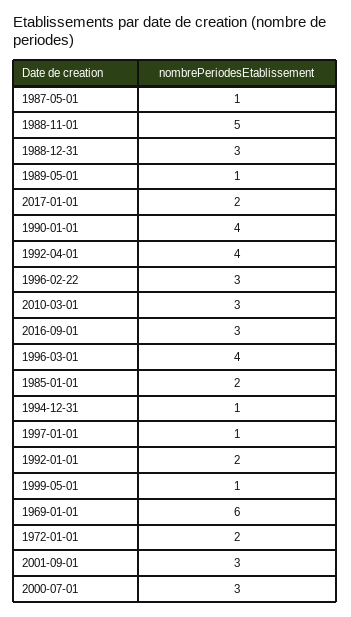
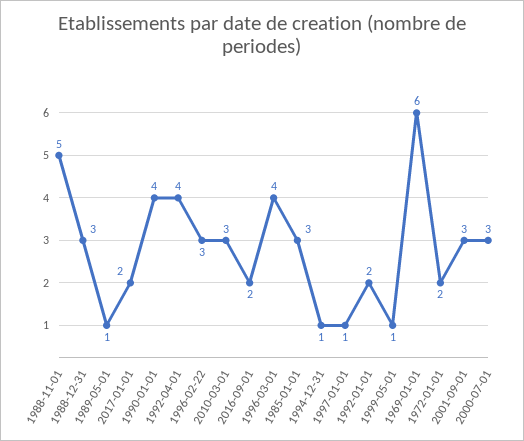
  {
-   "1987-05-01": 1,
    "1988-11-01": 5,
    "1988-12-31": 3,
    "1989-05-01": 1,
    "2017-01-01": 2,
    "1990-01-01": 4,
    "1992-04-01": 4,
    "1996-02-22": 3,
    "2010-03-01": 3,
-   "2016-09-01": 3,
+   "2016-09-01": 2,
    "1996-03-01": 4,
-   "1985-01-01": 2,
+   "1985-01-01": 3,
    "1994-12-31": 1,
    "1997-01-01": 1,
    "1992-01-01": 2,
    "1999-05-01": 1,
    "1969-01-01": 6,
    "1972-01-01": 2,
    "2001-09-01": 3,
    "2000-07-01": 3
  }

